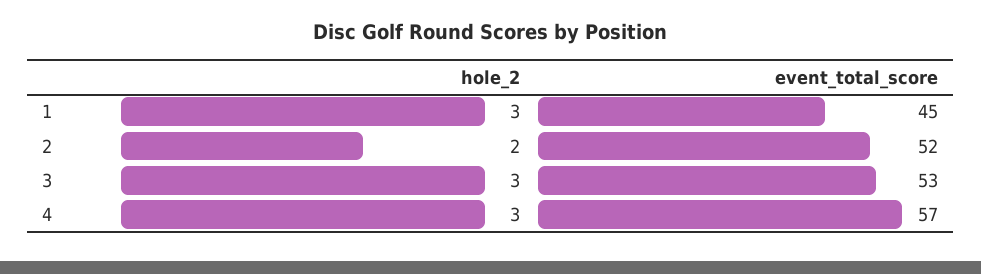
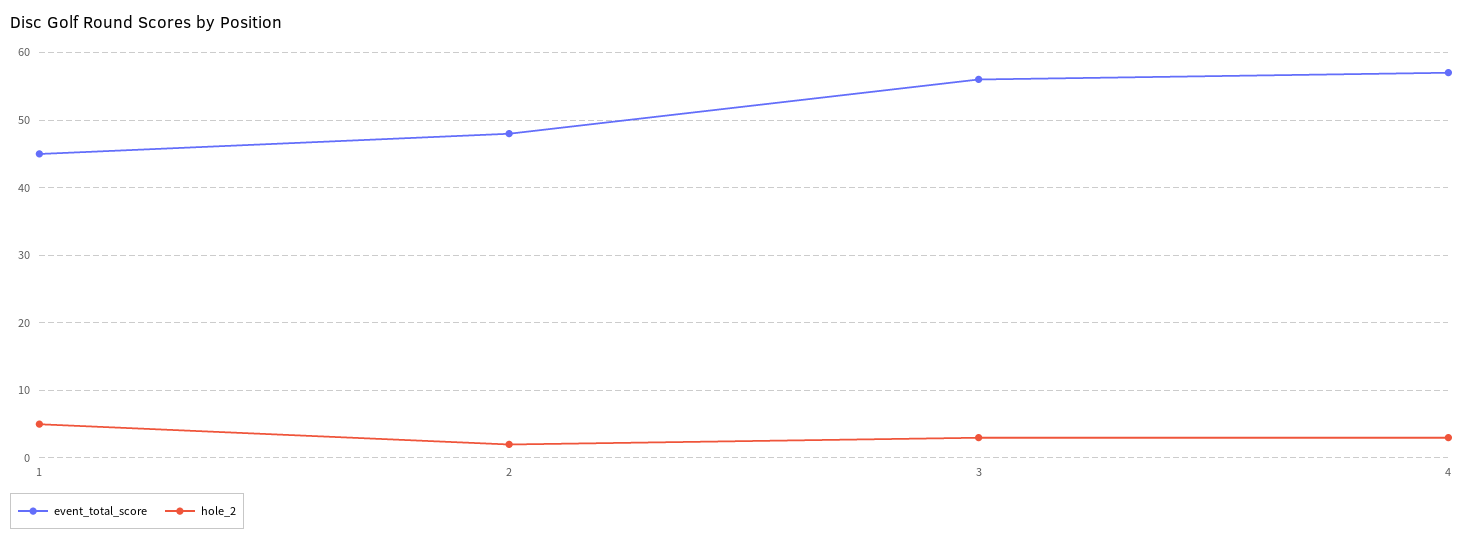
  {
    "hole_2": {
-     "1": 3,
+     "1": 5,
      "2": 2,
      "3": 3,
      "4": 3
    },
    "event_total_score": {
      "1": 45,
-     "2": 52,
+     "2": 48,
-     "3": 53,
+     "3": 56,
      "4": 57
    }
  }

